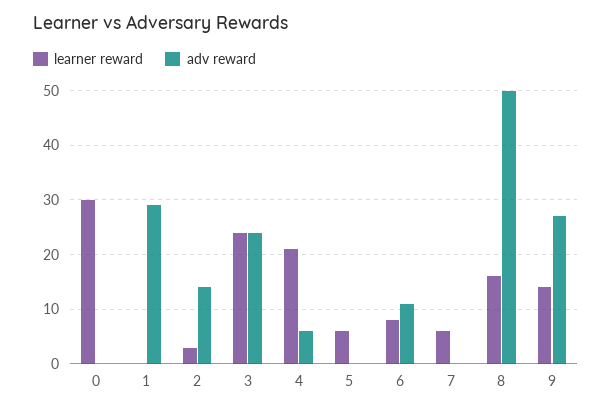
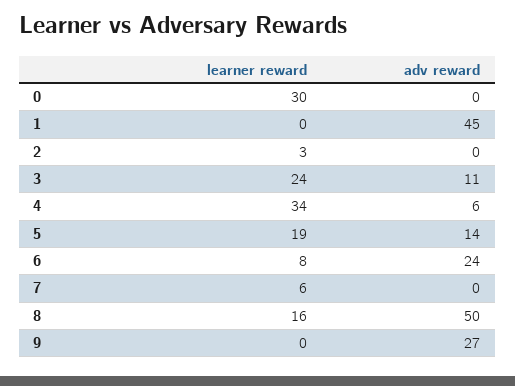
  {
    "learner reward": {
      "0": 30,
      "1": 0,
      "2": 3,
      "3": 24,
-     "4": 20,
+     "4": 34,
-     "5": 5,
+     "5": 19,
      "6": 8,
      "7": 6,
      "8": 16,
-     "9": 15
+     "9": 0
    },
    "adv reward": {
      "0": 0,
-     "1": 30,
+     "1": 45,
-     "2": 15,
+     "2": 0,
-     "3": 25,
+     "3": 11,
      "4": 6,
-     "5": 0,
+     "5": 14,
-     "6": 10,
+     "6": 24,
      "7": 0,
      "8": 50,
      "9": 27
    }
  }

